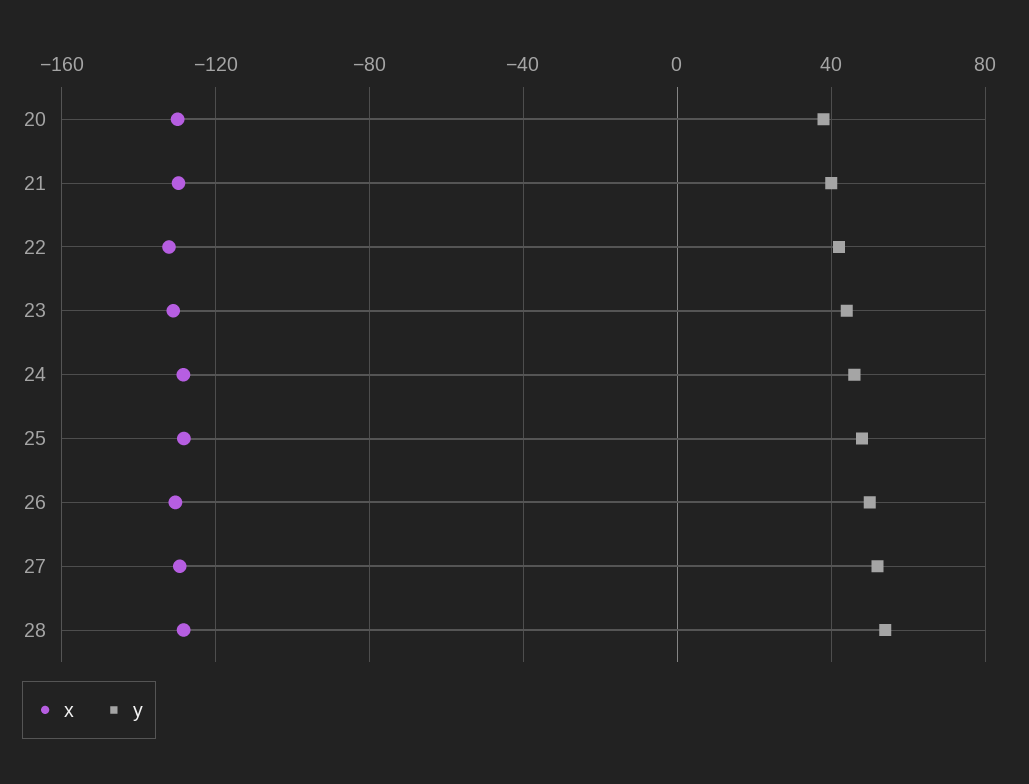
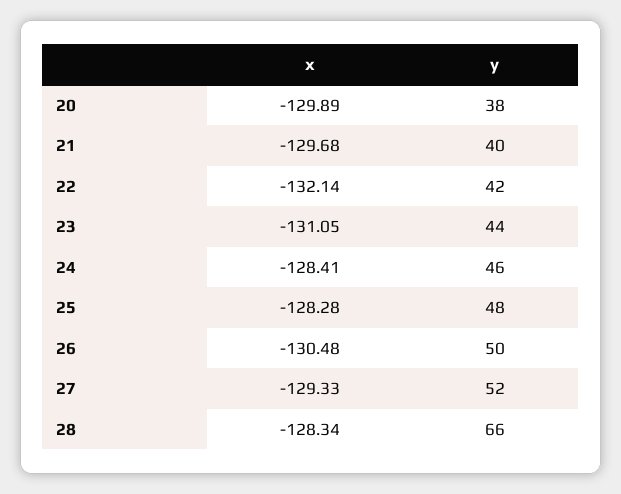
  {
    "x": {
      "20": -129.89,
      "21": -129.68,
      "22": -132.14,
      "23": -131.05,
      "24": -128.41,
      "25": -128.28,
      "26": -130.48,
      "27": -129.33,
      "28": -128.34
    },
    "y": {
      "20": 38,
      "21": 40,
      "22": 42,
      "23": 44,
      "24": 46,
      "25": 48,
      "26": 50,
      "27": 52,
-     "28": 55
+     "28": 66
    }
  }

